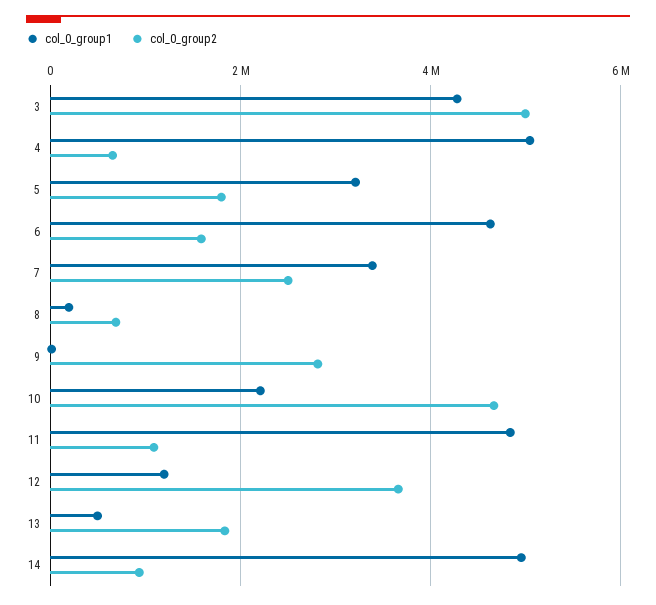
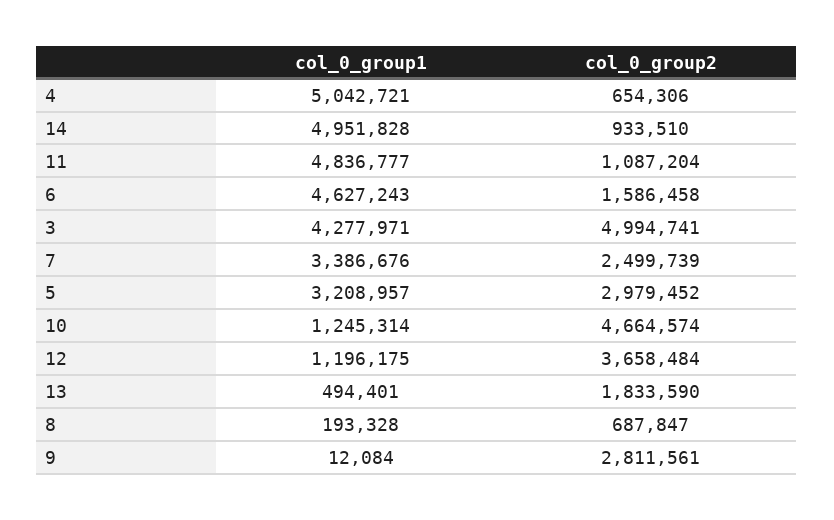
  {
    "col_0_group1": {
      "3": 4277971,
      "4": 5042721,
      "5": 3208957,
      "6": 4627243,
      "7": 3386676,
      "8": 193328,
      "9": 12084,
-     "10": 2200000,
+     "10": 1245314,
      "11": 4836777,
      "12": 1196175,
      "13": 494401,
      "14": 4951828
    },
    "col_0_group2": {
      "3": 4994741,
      "4": 654306,
-     "5": 1800000,
+     "5": 2979452,
      "6": 1586458,
      "7": 2499739,
      "8": 687847,
      "9": 2811561,
      "10": 4664574,
      "11": 1087204,
      "12": 3658484,
      "13": 1833590,
      "14": 933510
    }
  }

